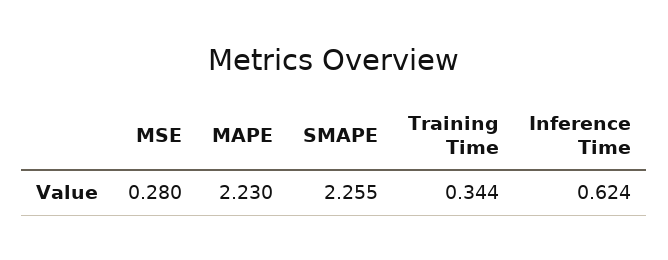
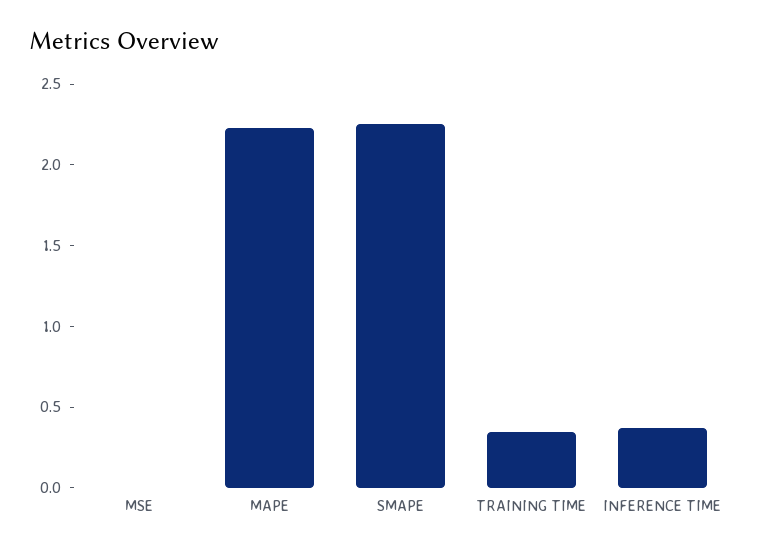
  {
-   "MSE": 0.28,
+   "MSE": 0,
    "MAPE": 2.23,
    "SMAPE": 2.255,
    "Training Time": 0.344,
-   "Inference Time": 0.624
+   "Inference Time": 0.4
  }

